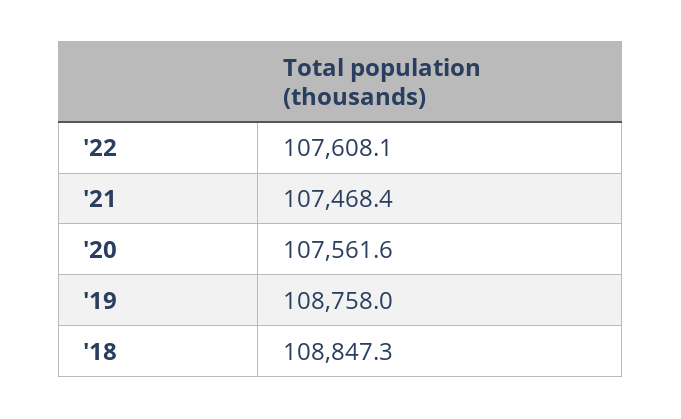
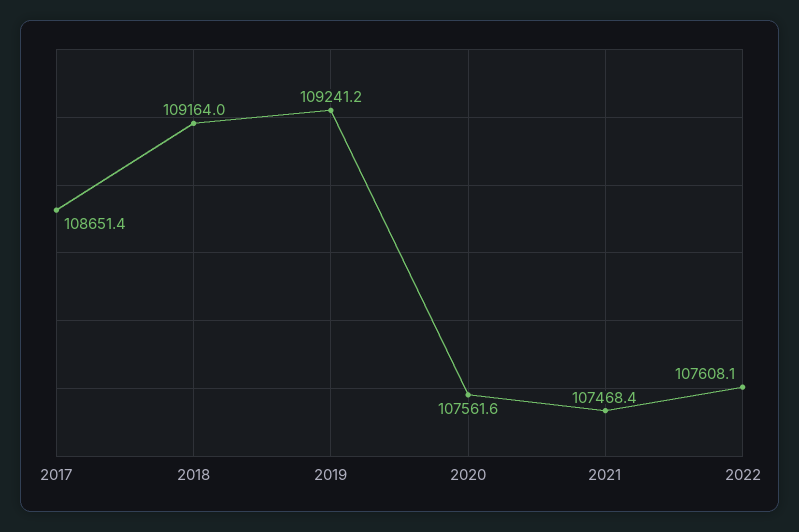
  {
    "'22": 107608.1,
    "'21": 107468.4,
    "'20": 107561.6,
-   "'19": 108758,
+   "'19": 109241.2,
-   "'18": 108847.3
+   "'18": 109164,
+   "2017": 108651.4
  }

